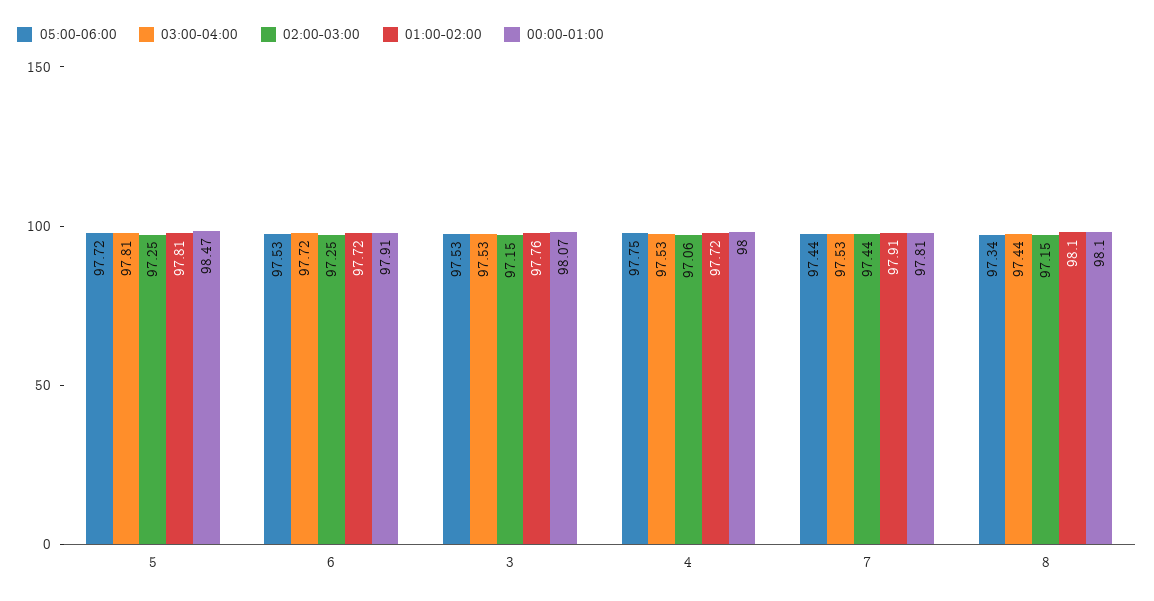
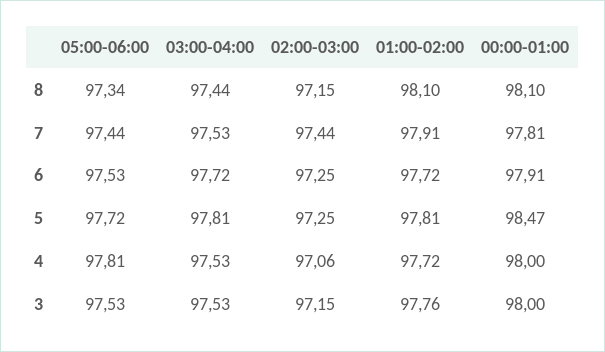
  {
    "05:00-06:00": {
      "5": 97.72,
      "6": 97.53,
      "3": 97.53,
-     "4": 97.75,
+     "4": 97.81,
      "7": 97.44,
      "8": 97.34
    },
    "03:00-04:00": {
      "5": 97.81,
      "6": 97.72,
      "3": 97.53,
      "4": 97.53,
      "7": 97.53,
      "8": 97.44
    },
    "02:00-03:00": {
      "5": 97.25,
      "6": 97.25,
      "3": 97.15,
      "4": 97.06,
      "7": 97.44,
      "8": 97.15
    },
    "01:00-02:00": {
      "5": 97.81,
      "6": 97.72,
      "3": 97.76,
      "4": 97.72,
      "7": 97.91,
      "8": 98.1
    },
    "00:00-01:00": {
      "5": 98.47,
      "6": 97.91,
-     "3": 98.07,
+     "3": 98,
      "4": 98,
      "7": 97.81,
      "8": 98.1
    }
  }

